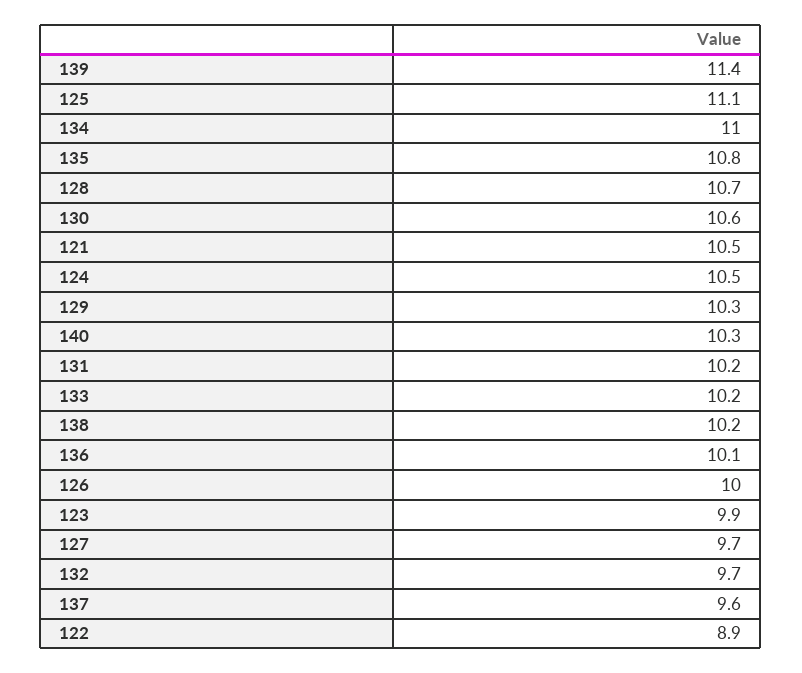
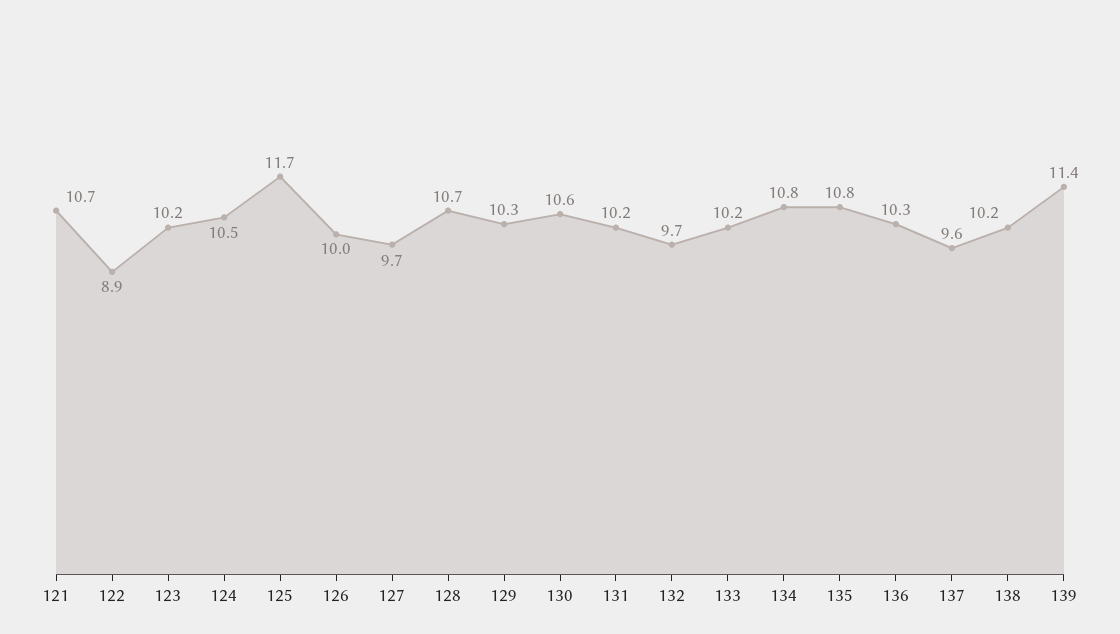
  {
    "139": 11.4,
-   "125": 11.1,
+   "125": 11.7,
-   "134": 11,
+   "134": 10.8,
    "135": 10.8,
    "128": 10.7,
    "130": 10.6,
-   "121": 10.5,
+   "121": 10.7,
    "124": 10.5,
    "129": 10.3,
-   "140": 10.3,
    "131": 10.2,
    "133": 10.2,
    "138": 10.2,
-   "136": 10.1,
+   "136": 10.3,
    "126": 10,
-   "123": 9.9,
+   "123": 10.2,
    "127": 9.7,
    "132": 9.7,
    "137": 9.6,
    "122": 8.9
  }

